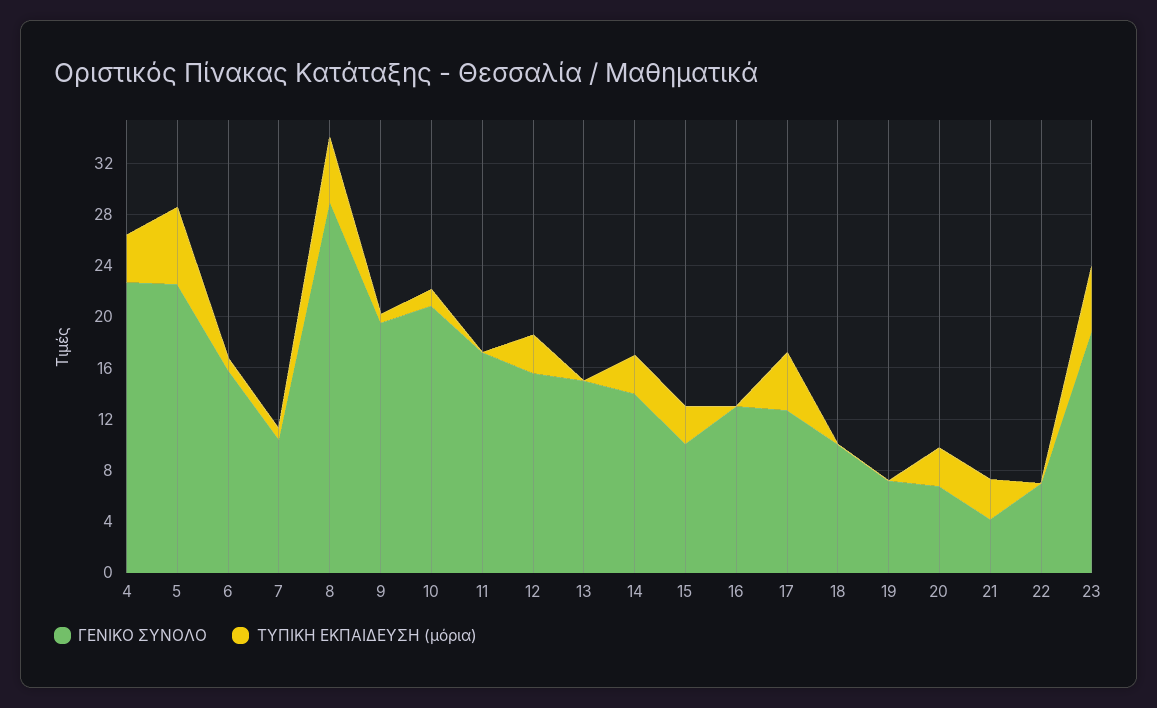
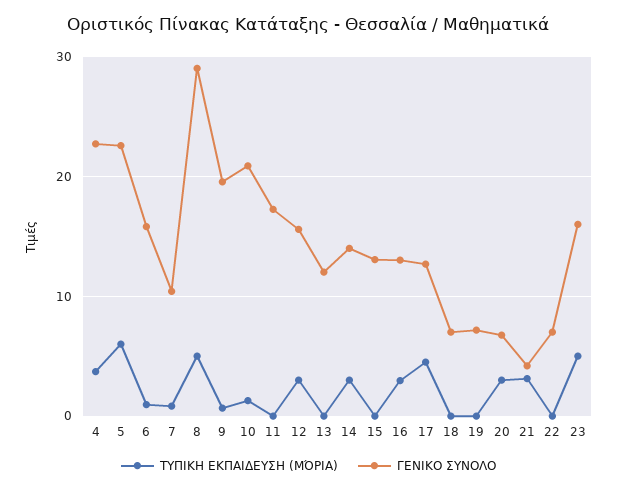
  {
    "ΓΕΝΙΚΟ ΣΥΝΟΛΟ": {
      "4": 23,
      "5": 23,
      "6": 16,
      "7": 10,
      "8": 29,
      "9": 20,
      "10": 21,
      "11": 17,
      "12": 16,
-     "13": 15,
+     "13": 12,
      "14": 14,
-     "15": 10,
+     "15": 13,
      "16": 13,
      "17": 13,
-     "18": 10,
+     "18": 7,
      "19": 7,
      "20": 7,
      "21": 4,
      "22": 7,
-     "23": 19
+     "23": 16
    },
    "ΤΥΠΙΚΗ ΕΚΠΑΙΔΕΥΣΗ (μόρια)": {
      "4": 4,
      "5": 6,
      "6": 1,
      "7": 1,
      "8": 5,
      "9": 1,
      "10": 1,
      "11": 0,
      "12": 3,
      "13": 0,
      "14": 3,
-     "15": 3,
+     "15": 0,
-     "16": 0,
+     "16": 3,
      "17": 4,
      "18": 0,
      "19": 0,
      "20": 3,
      "21": 3,
      "22": 0,
      "23": 5
    }
  }

